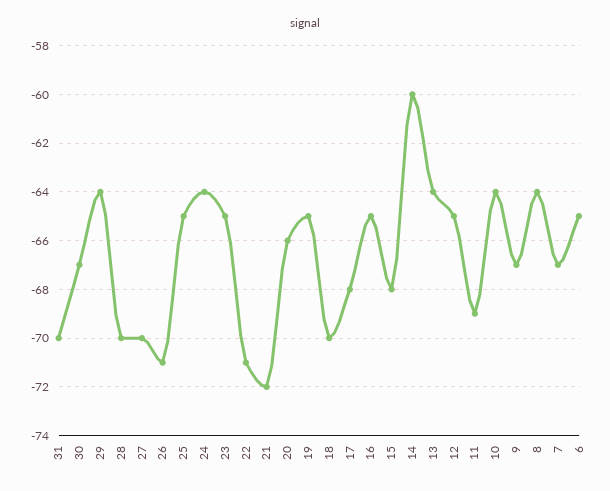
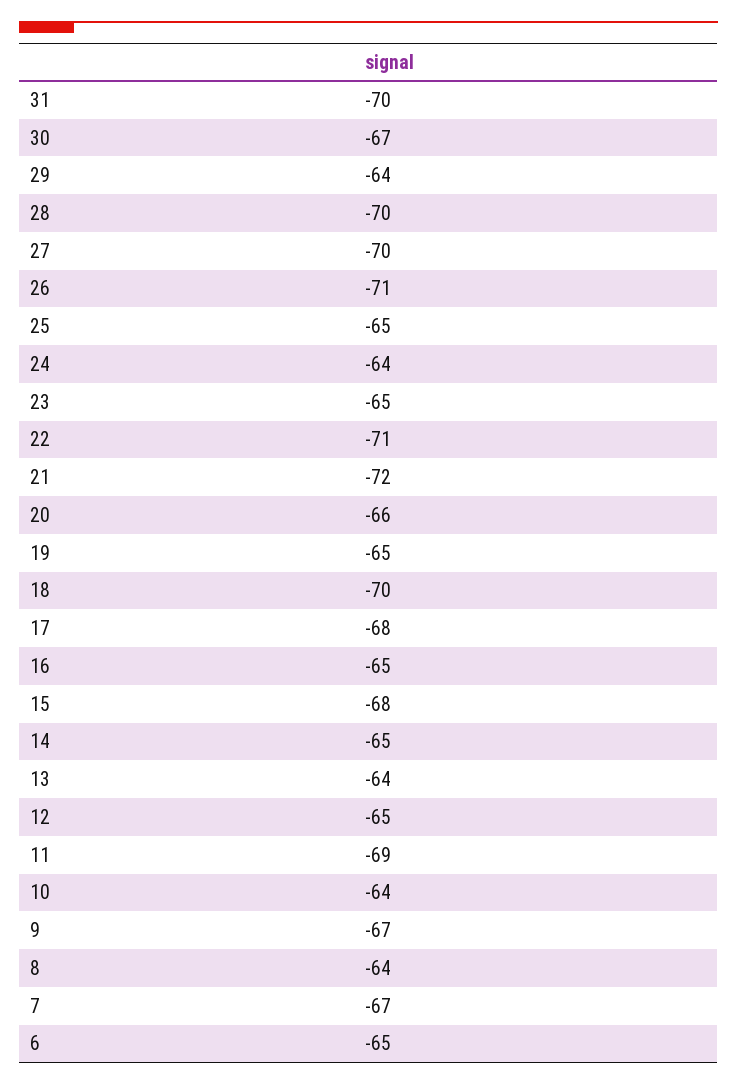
  {
    "31": -70,
    "30": -67,
    "29": -64,
    "28": -70,
    "27": -70,
    "26": -71,
    "25": -65,
    "24": -64,
    "23": -65,
    "22": -71,
    "21": -72,
    "20": -66,
    "19": -65,
    "18": -70,
    "17": -68,
    "16": -65,
    "15": -68,
-   "14": -60,
+   "14": -65,
    "13": -64,
    "12": -65,
    "11": -69,
    "10": -64,
    "9": -67,
    "8": -64,
    "7": -67,
    "6": -65
  }

